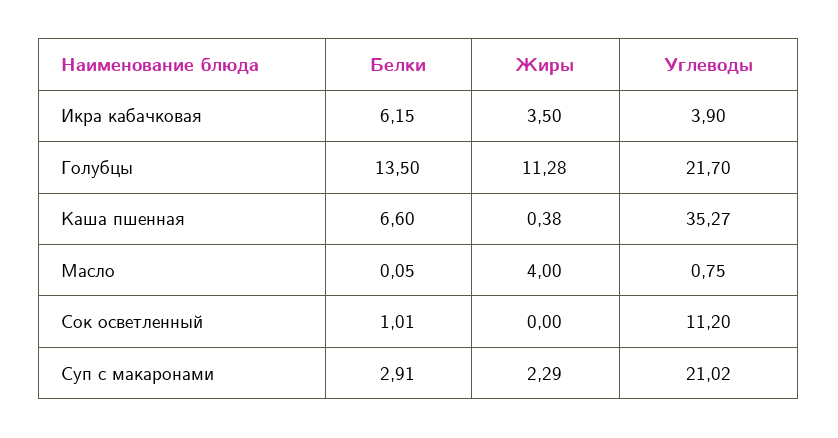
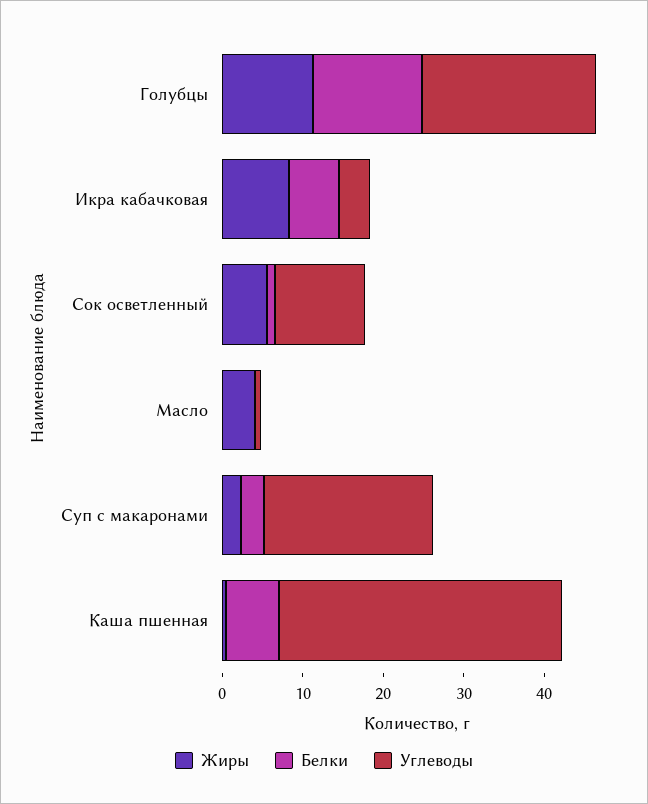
  {
    "Белки": {
      "Икра кабачковая": 6.15,
      "Голубцы": 13.5,
      "Каша пшенная": 6.6,
      "Масло": 0.05,
      "Сок осветленный": 1.01,
      "Суп с макаронами": 2.91
    },
    "Жиры": {
-     "Икра кабачковая": 3.5,
+     "Икра кабачковая": 8,
      "Голубцы": 11.28,
      "Каша пшенная": 0.38,
      "Масло": 4,
-     "Сок осветленный": 0,
+     "Сок осветленный": 6,
      "Суп с макаронами": 2.29
    },
    "Углеводы": {
      "Икра кабачковая": 3.9,
      "Голубцы": 21.7,
      "Каша пшенная": 35.27,
      "Масло": 0.75,
      "Сок осветленный": 11.2,
      "Суп с макаронами": 21.02
    }
  }

